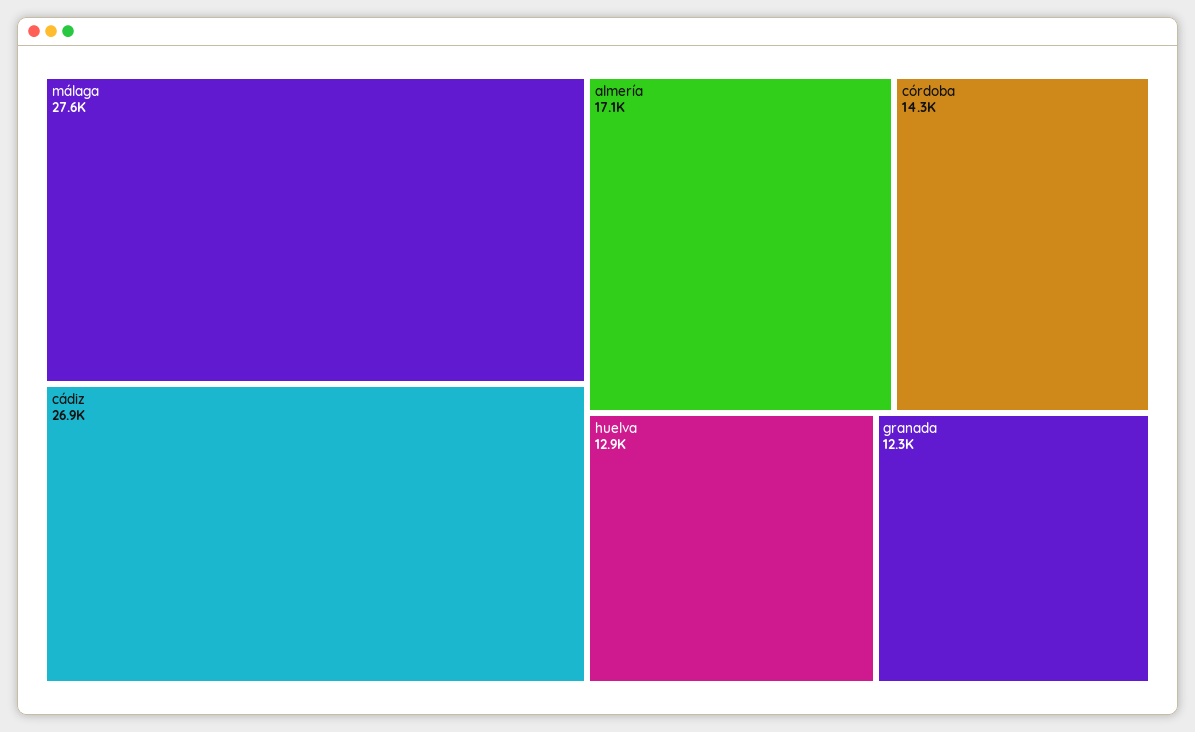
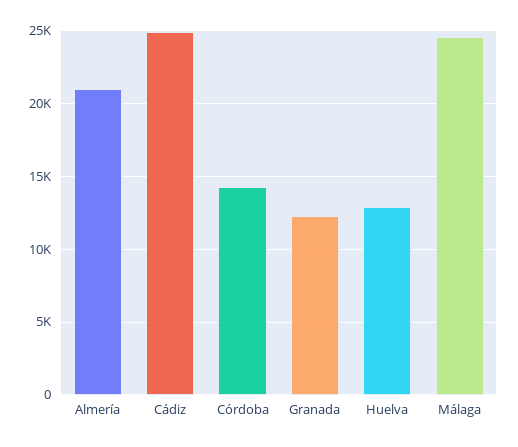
  {
-   "málaga": 27600,
+   "málaga": 24500,
-   "cádiz": 26900,
+   "cádiz": 25000,
-   "almería": 17100,
+   "almería": 21000,
    "córdoba": 14300,
    "huelva": 12900,
    "granada": 12300
  }

